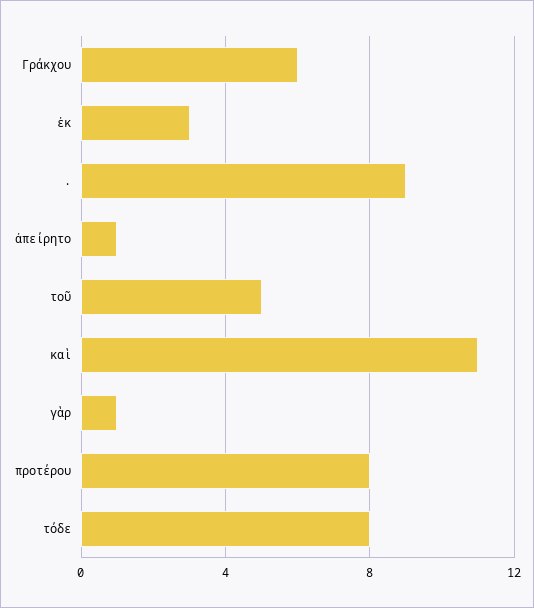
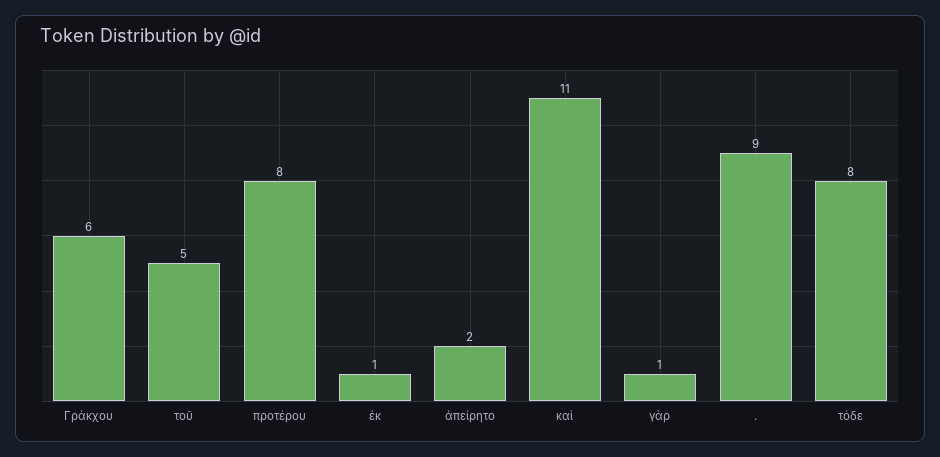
  {
    "Γράκχου": 6,
-   "ἐκ": 3,
+   "ἐκ": 1,
    ".": 9,
-   "ἀπείρητο": 1,
+   "ἀπείρητο": 2,
    "τοῦ": 5,
    "καὶ": 11,
    "γὰρ": 1,
    "προτέρου": 8,
    "τόδε": 8
  }

